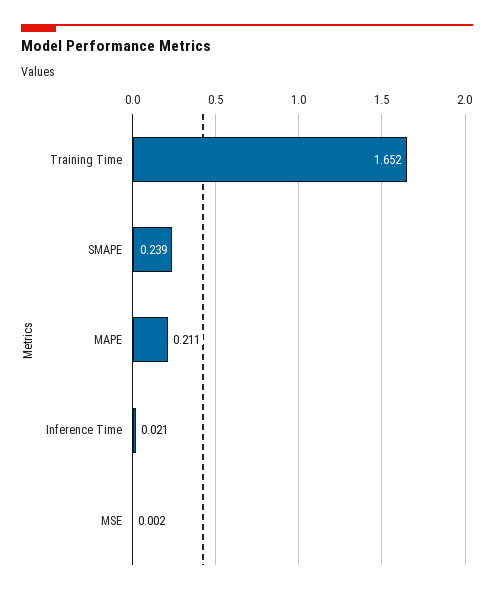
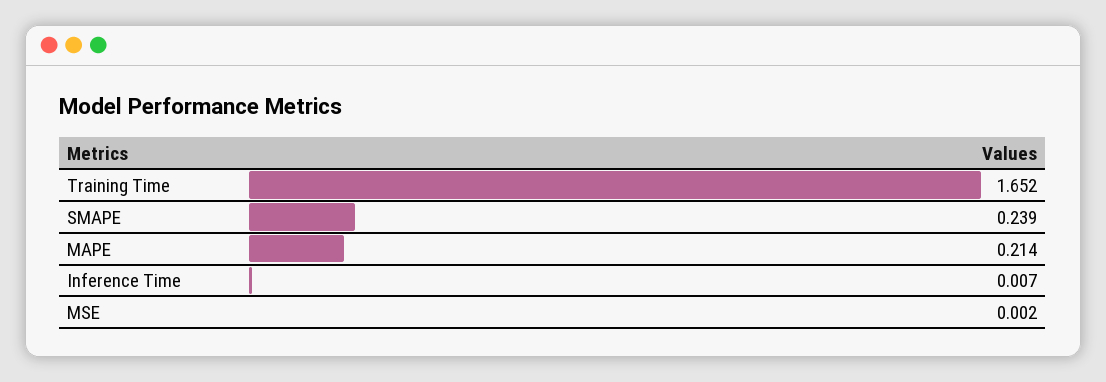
  {
    "Training Time": 1.652,
    "SMAPE": 0.239,
-   "MAPE": 0.211,
+   "MAPE": 0.214,
-   "Inference Time": 0.021,
+   "Inference Time": 0.007,
    "MSE": 0.002
  }

